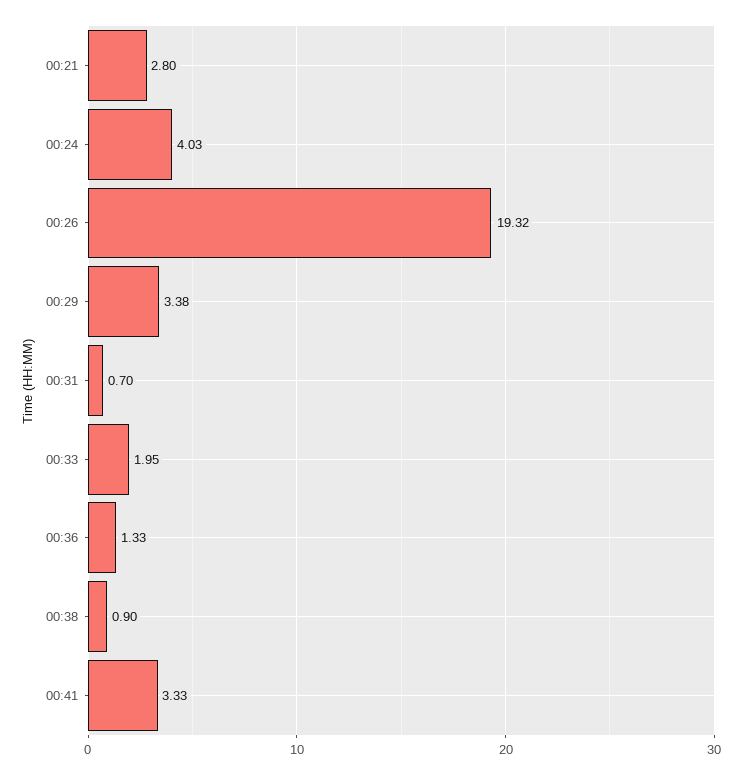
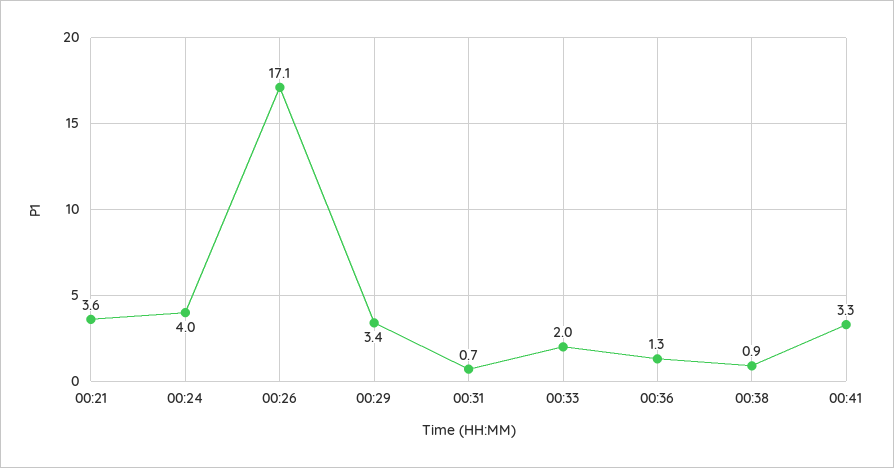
  {
-   "00:21": 2.8,
+   "00:21": 3.6,
    "00:24": 4.03,
-   "00:26": 19.32,
+   "00:26": 17.1,
    "00:29": 3.38,
    "00:31": 0.7,
    "00:33": 1.95,
    "00:36": 1.33,
    "00:38": 0.9,
    "00:41": 3.33
  }

